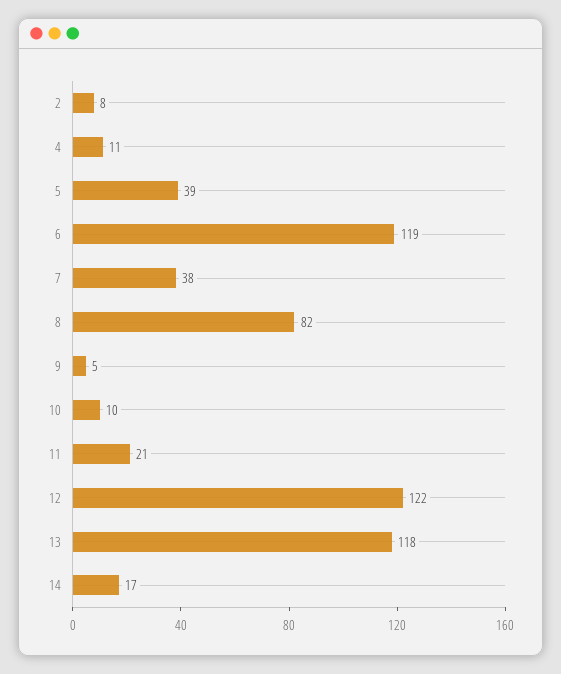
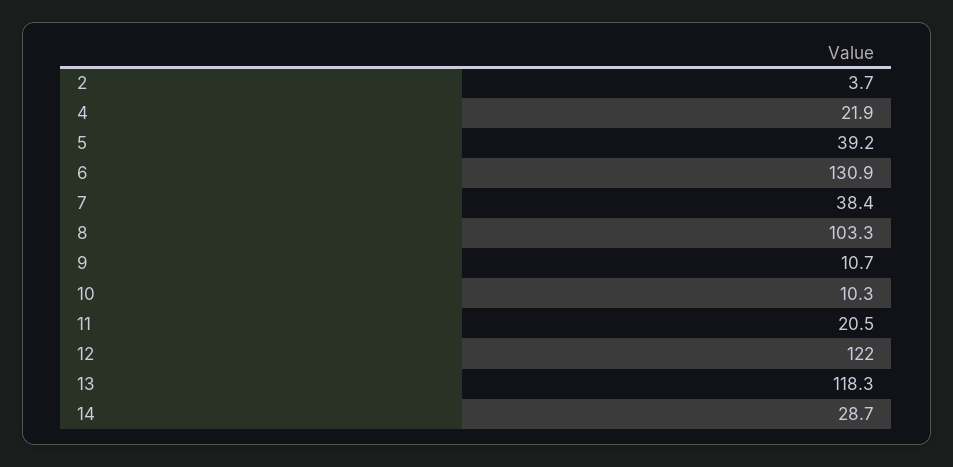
  {
-   "2": 8,
+   "2": 3.7,
-   "4": 11,
+   "4": 21.9,
    "5": 39.2,
-   "6": 119,
+   "6": 130.9,
    "7": 38.4,
-   "8": 82,
+   "8": 103.3,
-   "9": 5,
+   "9": 10.7,
    "10": 10.3,
    "11": 20.5,
    "12": 122,
    "13": 118.3,
-   "14": 17
+   "14": 28.7
  }

